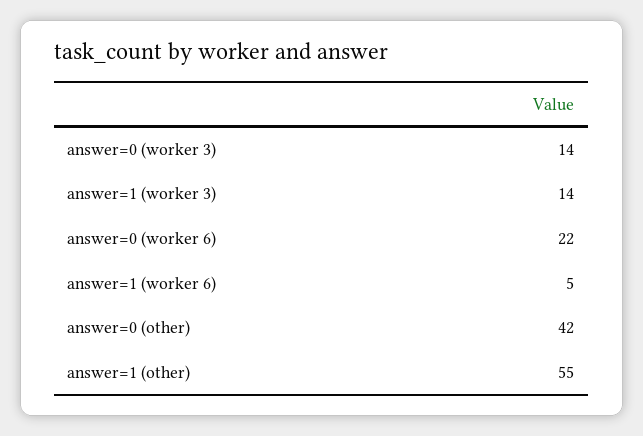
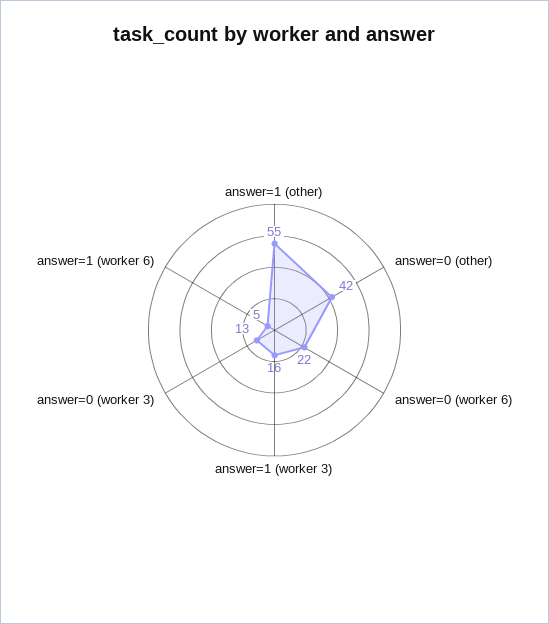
  {
-   "answer=0 (worker 3)": 14,
+   "answer=0 (worker 3)": 13,
-   "answer=1 (worker 3)": 14,
+   "answer=1 (worker 3)": 16,
    "answer=0 (worker 6)": 22,
    "answer=1 (worker 6)": 5,
    "answer=0 (other)": 42,
    "answer=1 (other)": 55
  }

